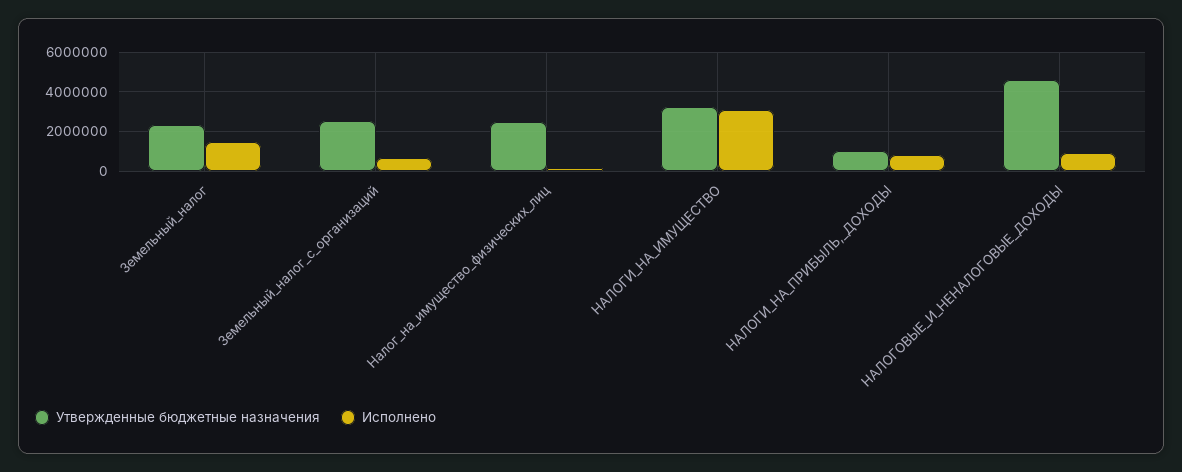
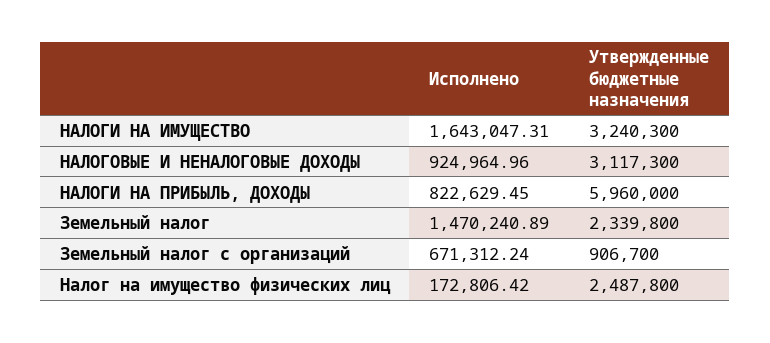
  {
    "Утвержденные бюджетные назначения": {
      "Земельный_налог": 2339800,
-     "Земельный_налог_с_организаций": 2500000,
+     "Земельный_налог_с_организаций": 906700,
      "Налог_на_имущество_физических_лиц": 2487800,
      "НАЛОГИ_НА_ИМУЩЕСТВО": 3240300,
-     "НАЛОГИ_НА_ПРИБЫЛЬ,_ДОХОДЫ": 1000000,
+     "НАЛОГИ_НА_ПРИБЫЛЬ,_ДОХОДЫ": 5960000,
-     "НАЛОГОВЫЕ_И_НЕНАЛОГОВЫЕ_ДОХОДЫ": 4500000
+     "НАЛОГОВЫЕ_И_НЕНАЛОГОВЫЕ_ДОХОДЫ": 3117300
    },
    "Исполнено": {
      "Земельный_налог": 1470240.89,
      "Земельный_налог_с_организаций": 671312.24,
      "Налог_на_имущество_физических_лиц": 172806.42,
-     "НАЛОГИ_НА_ИМУЩЕСТВО": 3000000,
+     "НАЛОГИ_НА_ИМУЩЕСТВО": 1643047.31,
      "НАЛОГИ_НА_ПРИБЫЛЬ,_ДОХОДЫ": 822629.45,
      "НАЛОГОВЫЕ_И_НЕНАЛОГОВЫЕ_ДОХОДЫ": 924964.96
    }
  }

